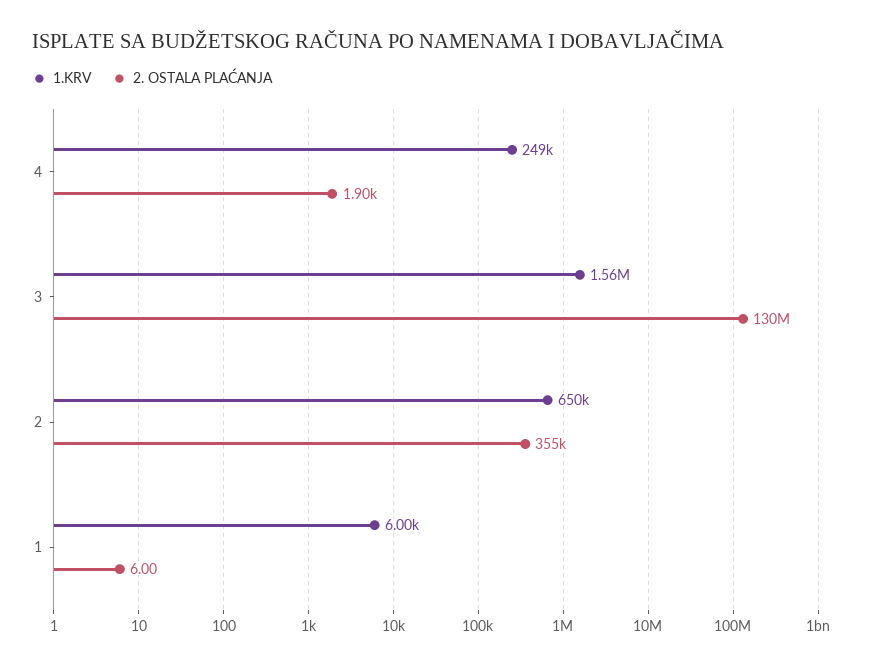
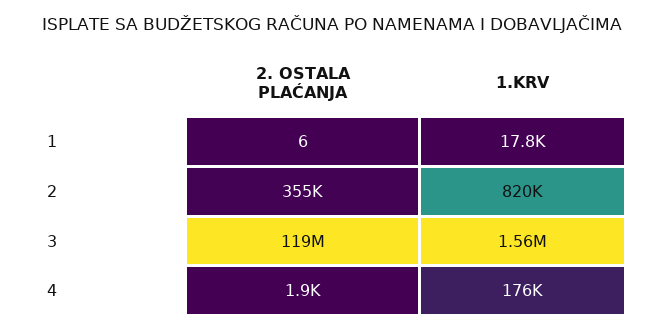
  {
    "1.KRV": {
-     "4": 249000,
+     "4": 176000,
      "3": 1560000,
-     "2": 650000,
+     "2": 820000,
-     "1": 6000
+     "1": 17800
    },
    "2. OSTALA PLAĆANJA": {
      "4": 1900,
-     "3": 130000000,
+     "3": 119000000,
      "2": 355000,
      "1": 6
    }
  }

